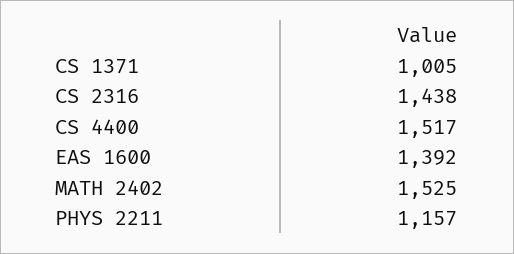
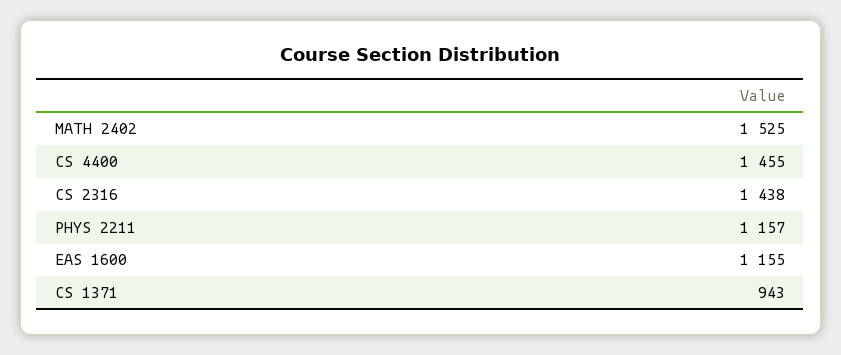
  {
-   "CS 1371": 1005,
+   "CS 1371": 943,
    "CS 2316": 1438,
-   "CS 4400": 1517,
+   "CS 4400": 1455,
-   "EAS 1600": 1392,
+   "EAS 1600": 1155,
    "MATH 2402": 1525,
    "PHYS 2211": 1157
  }

